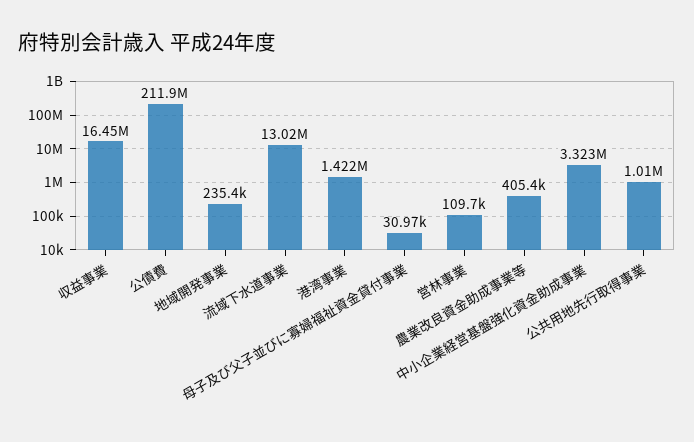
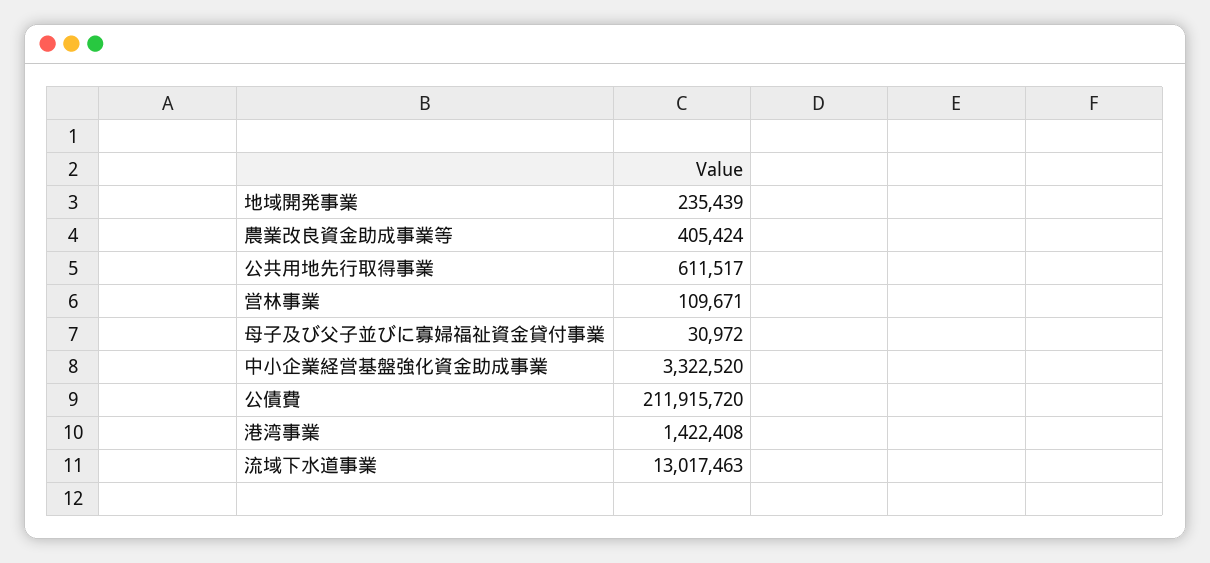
  {
-   "収益事業": 16450000,
    "公債費": 211915720,
    "地域開発事業": 235439,
    "流域下水道事業": 13017463,
    "港湾事業": 1422408,
    "母子及び父子並びに寡婦福祉資金貸付事業": 30972,
    "営林事業": 109671,
    "農業改良資金助成事業等": 405424,
    "中小企業経営基盤強化資金助成事業": 3322520,
-   "公共用地先行取得事業": 1010000
+   "公共用地先行取得事業": 611517
  }

